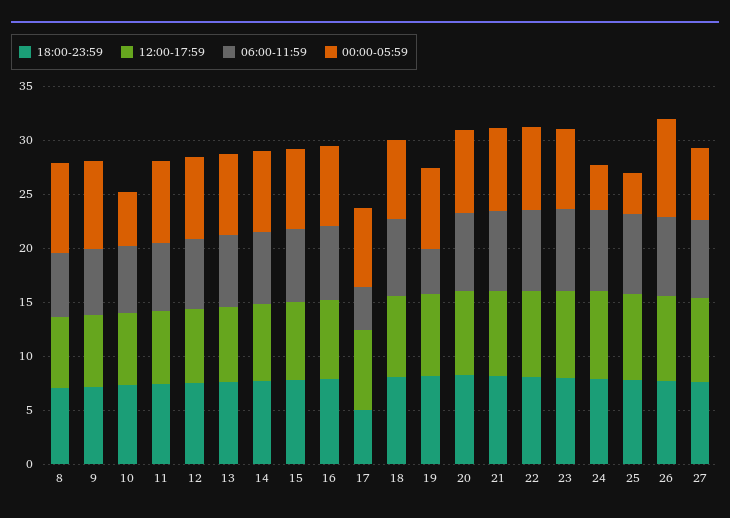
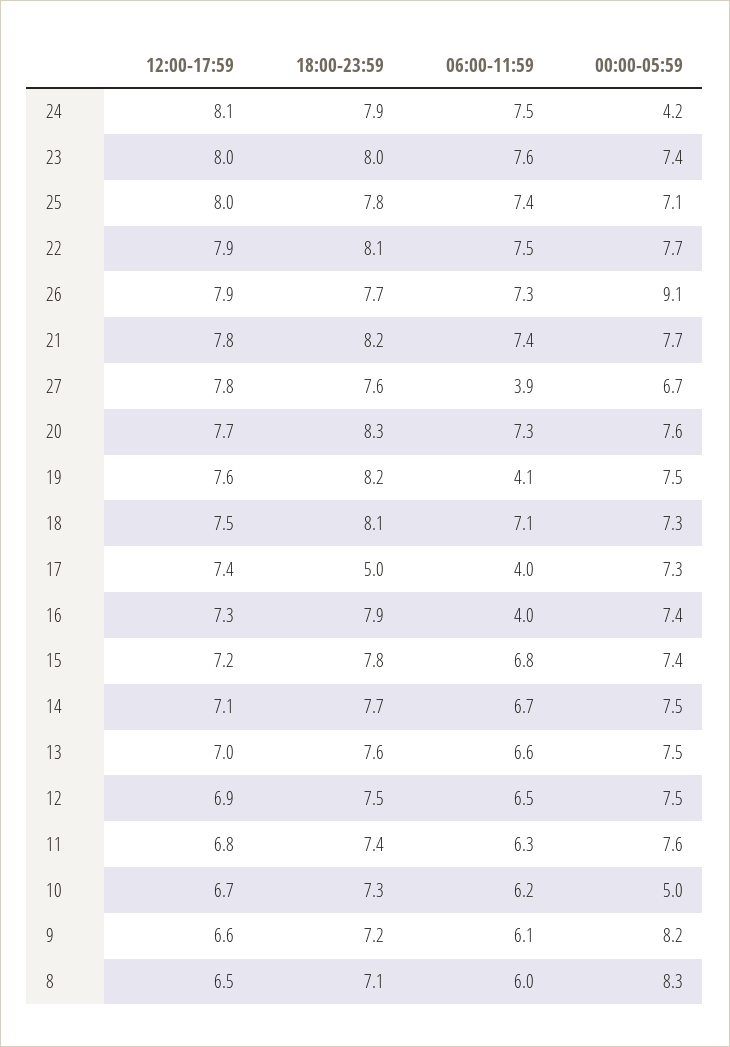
  {
    "18:00-23:59": {
      "8": 7.1,
      "9": 7.2,
      "10": 7.3,
      "11": 7.4,
      "12": 7.5,
      "13": 7.6,
      "14": 7.7,
      "15": 7.8,
      "16": 7.9,
      "17": 5,
      "18": 8.1,
      "19": 8.2,
      "20": 8.3,
      "21": 8.2,
      "22": 8.1,
      "23": 8,
      "24": 7.9,
      "25": 7.8,
      "26": 7.7,
      "27": 7.6
    },
    "12:00-17:59": {
      "8": 6.5,
      "9": 6.6,
      "10": 6.7,
      "11": 6.8,
      "12": 6.9,
      "13": 7,
      "14": 7.1,
      "15": 7.2,
      "16": 7.3,
      "17": 7.4,
      "18": 7.5,
      "19": 7.6,
      "20": 7.7,
      "21": 7.8,
      "22": 7.9,
      "23": 8,
      "24": 8.1,
      "25": 8,
      "26": 7.9,
      "27": 7.8
    },
    "06:00-11:59": {
      "8": 6,
      "9": 6.1,
      "10": 6.2,
      "11": 6.3,
      "12": 6.5,
      "13": 6.6,
      "14": 6.7,
      "15": 6.8,
-     "16": 7,
+     "16": 4,
      "17": 4,
      "18": 7.1,
      "19": 4.1,
      "20": 7.3,
      "21": 7.4,
      "22": 7.5,
      "23": 7.6,
      "24": 7.5,
      "25": 7.4,
      "26": 7.3,
-     "27": 7
+     "27": 3.9
    },
    "00:00-05:59": {
      "8": 8.3,
      "9": 8.2,
      "10": 5,
      "11": 7.6,
      "12": 7.5,
      "13": 7.5,
      "14": 7.5,
      "15": 7.4,
      "16": 7.4,
      "17": 7.3,
      "18": 7.3,
      "19": 7.5,
      "20": 7.6,
      "21": 7.7,
      "22": 7.7,
      "23": 7.4,
      "24": 4.2,
-     "25": 4,
+     "25": 7.1,
      "26": 9.1,
      "27": 6.7
    }
  }

